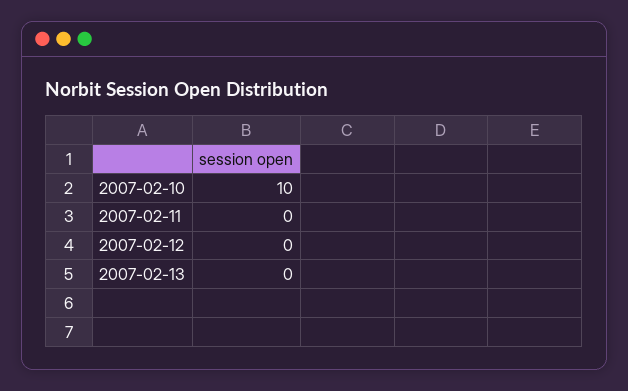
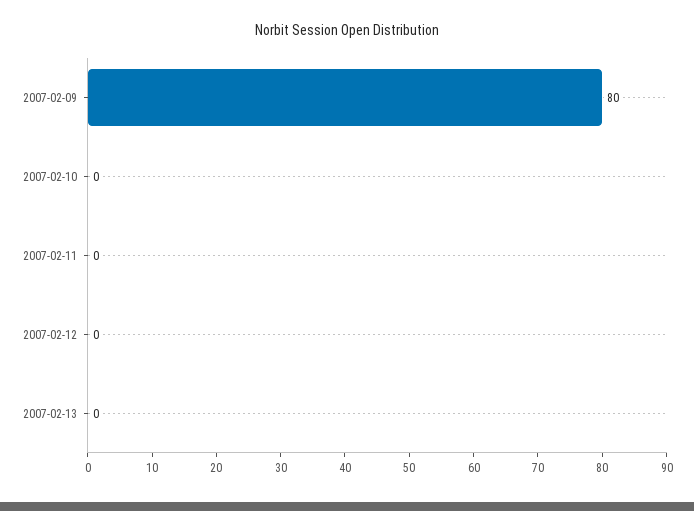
  {
-   "2007-02-10": 10,
+   "2007-02-10": 0,
    "2007-02-11": 0,
    "2007-02-12": 0,
-   "2007-02-13": 0
+   "2007-02-13": 0,
+   "2007-02-09": 80
  }

